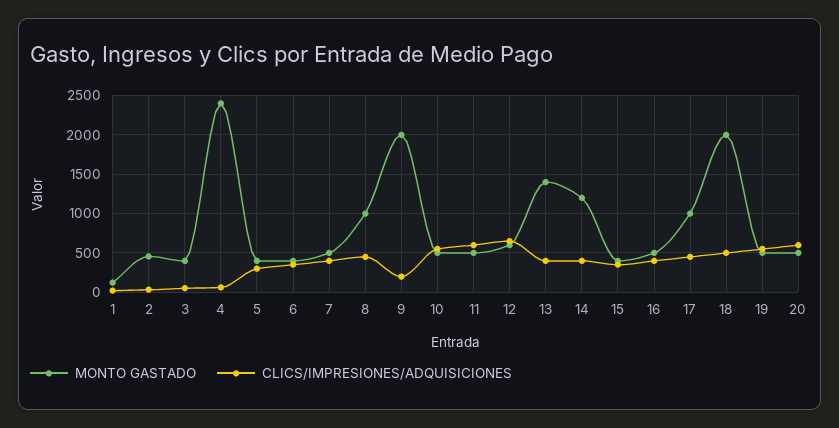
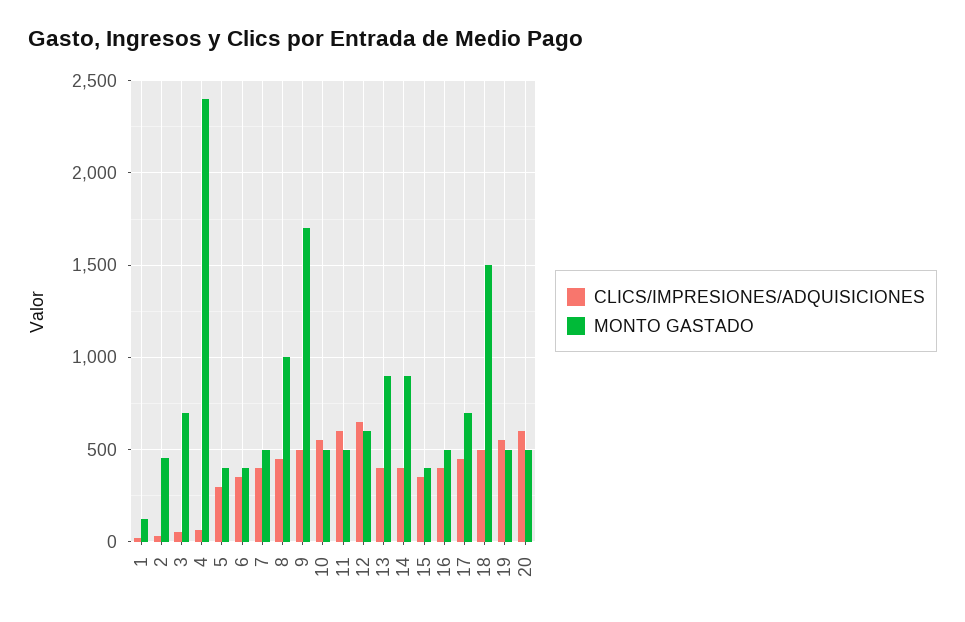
  {
    "MONTO GASTADO": {
      "1": 100,
      "2": 450,
-     "3": 400,
+     "3": 700,
      "4": 2400,
      "5": 400,
      "6": 400,
      "7": 500,
      "8": 1000,
-     "9": 2000,
+     "9": 1700,
      "10": 500,
      "11": 500,
      "12": 600,
-     "13": 1400,
+     "13": 900,
-     "14": 1200,
+     "14": 900,
      "15": 400,
      "16": 500,
-     "17": 1000,
+     "17": 700,
-     "18": 2000,
+     "18": 1500,
      "19": 500,
      "20": 500
    },
    "CLICS/IMPRESIONES/ADQUISICIONES": {
      "1": 0,
      "2": 50,
      "3": 50,
      "4": 50,
      "5": 300,
      "6": 350,
      "7": 400,
      "8": 450,
-     "9": 200,
+     "9": 500,
      "10": 550,
      "11": 600,
      "12": 650,
      "13": 400,
      "14": 400,
      "15": 350,
      "16": 400,
      "17": 450,
      "18": 500,
      "19": 550,
      "20": 600
    }
  }

